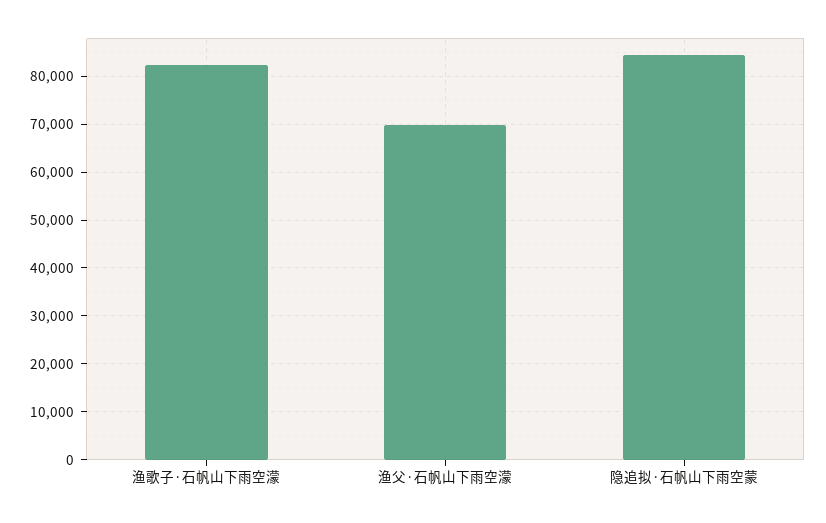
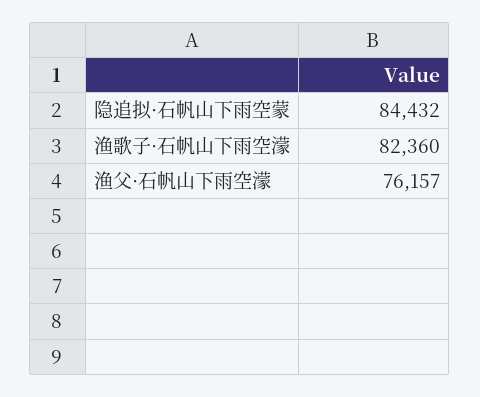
  {
    "渔歌子·石帆山下雨空濛": 82360,
-   "渔父·石帆山下雨空濛": 70000,
+   "渔父·石帆山下雨空濛": 76157,
    "隐追拟·石帆山下雨空蒙": 84432
  }

